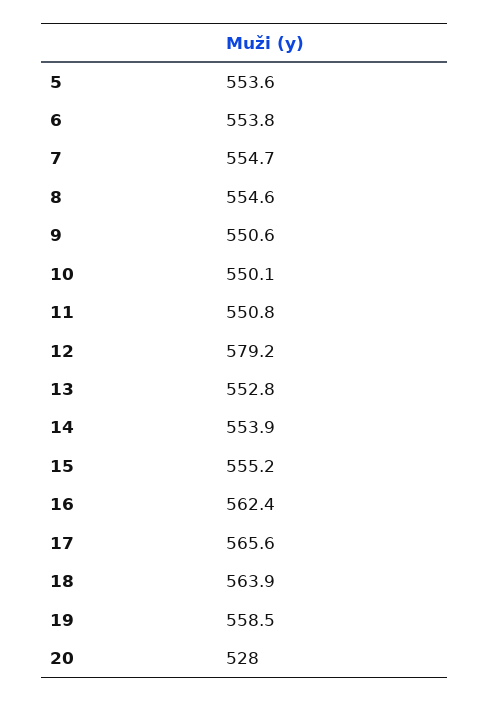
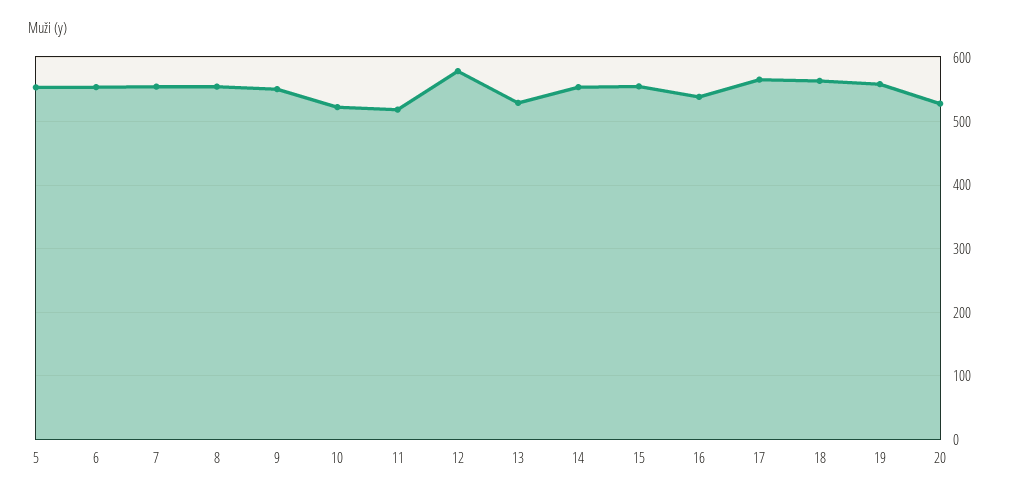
  {
    "5": 553.6,
    "6": 553.8,
    "7": 554.7,
    "8": 554.6,
    "9": 550.6,
-   "10": 550.1,
+   "10": 520,
-   "11": 550.8,
+   "11": 520,
    "12": 579.2,
-   "13": 552.8,
+   "13": 530,
    "14": 553.9,
    "15": 555.2,
-   "16": 562.4,
+   "16": 540,
    "17": 565.6,
    "18": 563.9,
    "19": 558.5,
    "20": 528
  }

